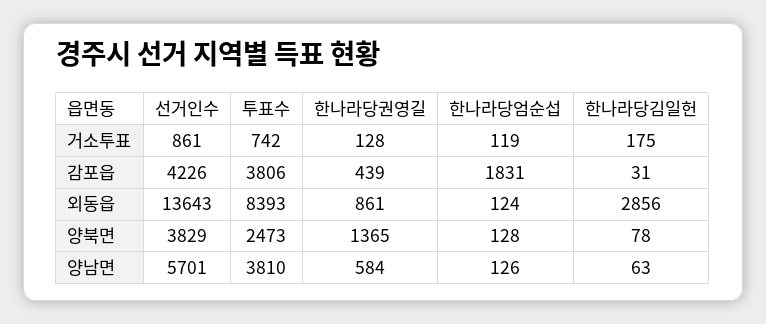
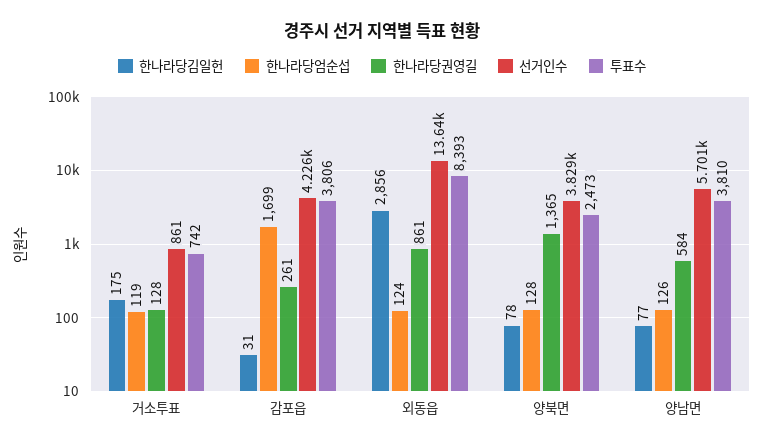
  {
    "선거인수": {
      "거소투표": 861,
      "감포읍": 4226,
      "외동읍": 13643,
      "양북면": 3829,
      "양남면": 5701
    },
    "투표수": {
      "거소투표": 742,
      "감포읍": 3806,
      "외동읍": 8393,
      "양북면": 2473,
      "양남면": 3810
    },
    "한나라당권영길": {
      "거소투표": 128,
-     "감포읍": 439,
+     "감포읍": 261,
      "외동읍": 861,
      "양북면": 1365,
      "양남면": 584
    },
    "한나라당엄순섭": {
      "거소투표": 119,
-     "감포읍": 1831,
+     "감포읍": 1699,
      "외동읍": 124,
      "양북면": 128,
      "양남면": 126
    },
    "한나라당김일헌": {
      "거소투표": 175,
      "감포읍": 31,
      "외동읍": 2856,
      "양북면": 78,
-     "양남면": 63
+     "양남면": 77
    }
  }

